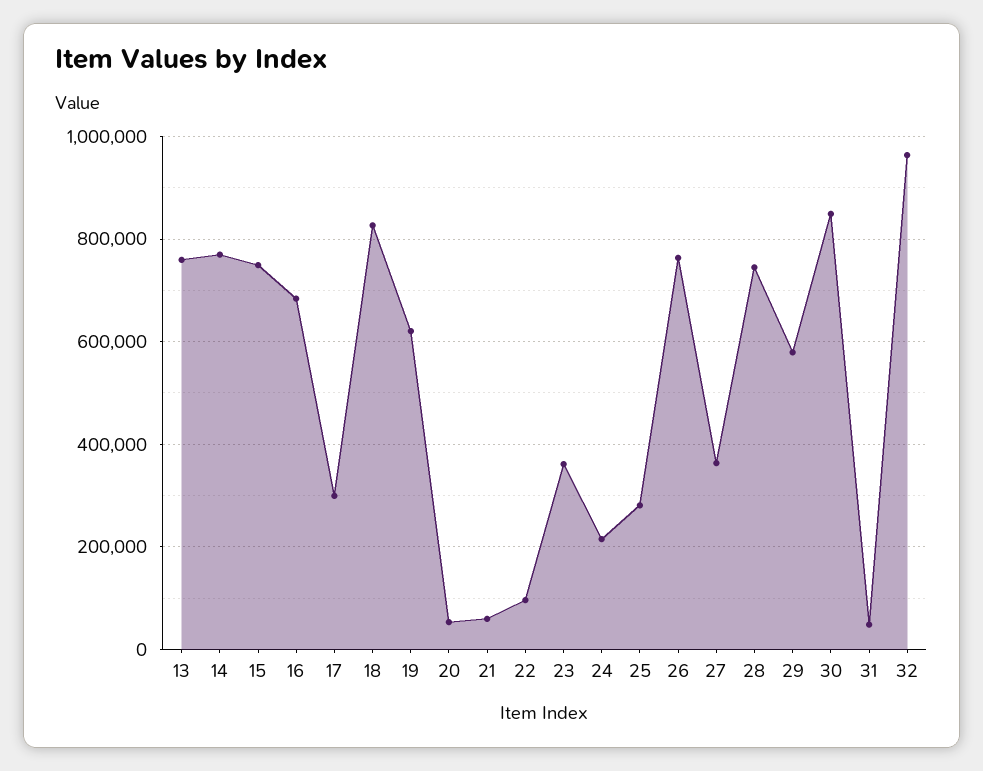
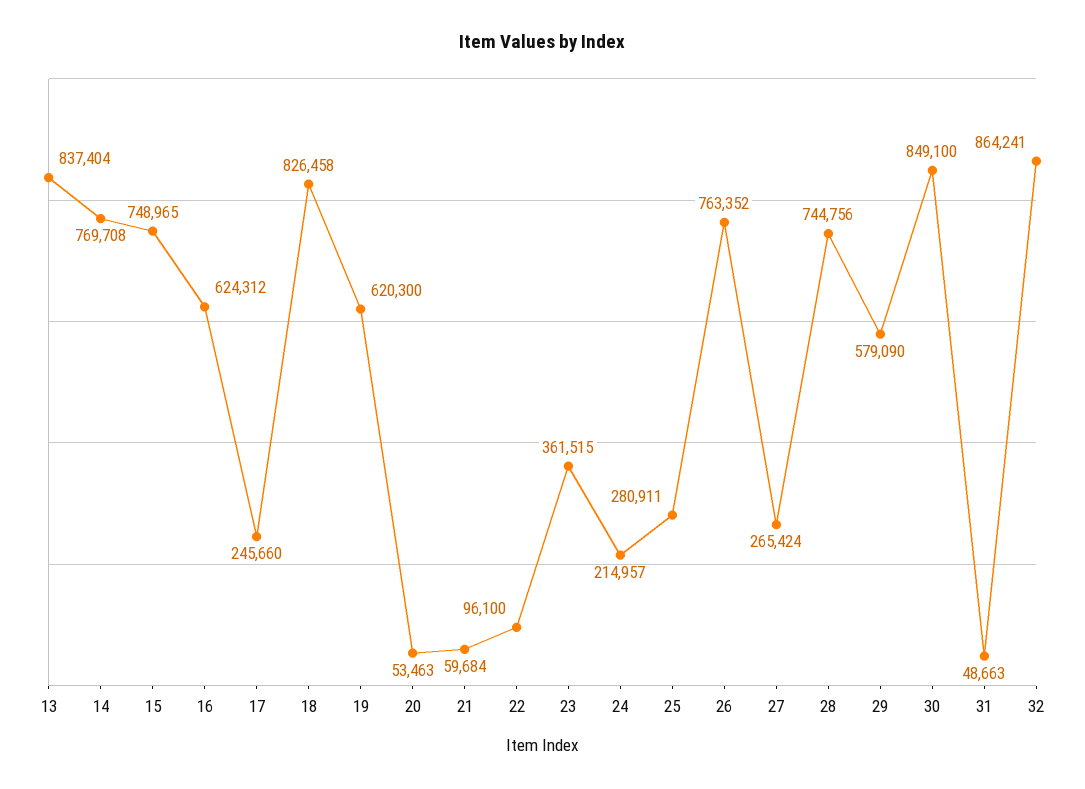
  {
-   "13": 760000,
+   "13": 837404,
    "14": 769708,
    "15": 748965,
-   "16": 680000,
+   "16": 624312,
-   "17": 300000,
+   "17": 245660,
    "18": 826458,
    "19": 620300,
    "20": 53463,
    "21": 59684,
    "22": 96100,
    "23": 361515,
    "24": 214957,
    "25": 280911,
    "26": 763352,
-   "27": 360000,
+   "27": 265424,
    "28": 744756,
    "29": 579090,
    "30": 849100,
    "31": 48663,
-   "32": 960000
+   "32": 864241
  }

